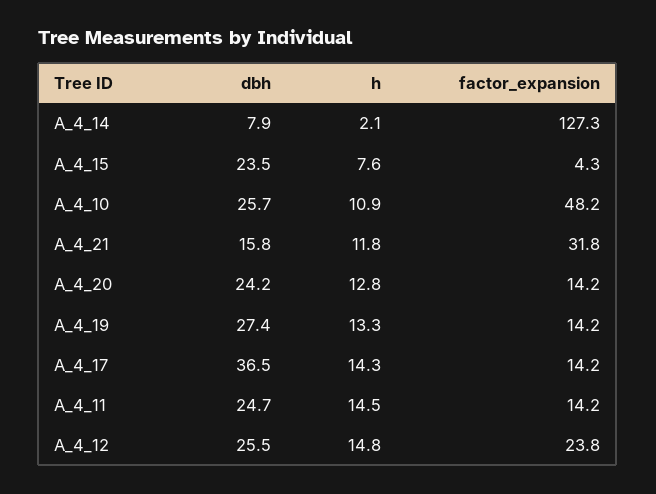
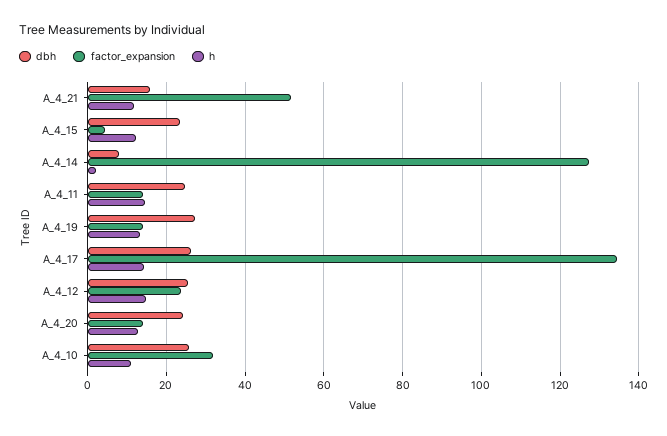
  {
    "dbh": {
      "A_4_14": 7.9,
      "A_4_15": 23.5,
      "A_4_10": 25.7,
      "A_4_21": 15.8,
      "A_4_20": 24.2,
      "A_4_19": 27.4,
-     "A_4_17": 36.5,
+     "A_4_17": 26,
      "A_4_11": 24.7,
      "A_4_12": 25.5
    },
    "h": {
      "A_4_14": 2.1,
-     "A_4_15": 7.6,
+     "A_4_15": 12,
      "A_4_10": 10.9,
      "A_4_21": 11.8,
      "A_4_20": 12.8,
      "A_4_19": 13.3,
      "A_4_17": 14.3,
      "A_4_11": 14.5,
      "A_4_12": 14.8
    },
    "factor_expansion": {
      "A_4_14": 127.3,
      "A_4_15": 4.3,
-     "A_4_10": 48.2,
+     "A_4_10": 32,
-     "A_4_21": 31.8,
+     "A_4_21": 52,
      "A_4_20": 14.2,
      "A_4_19": 14.2,
-     "A_4_17": 14.2,
+     "A_4_17": 134,
      "A_4_11": 14.2,
      "A_4_12": 23.8
    }
  }

